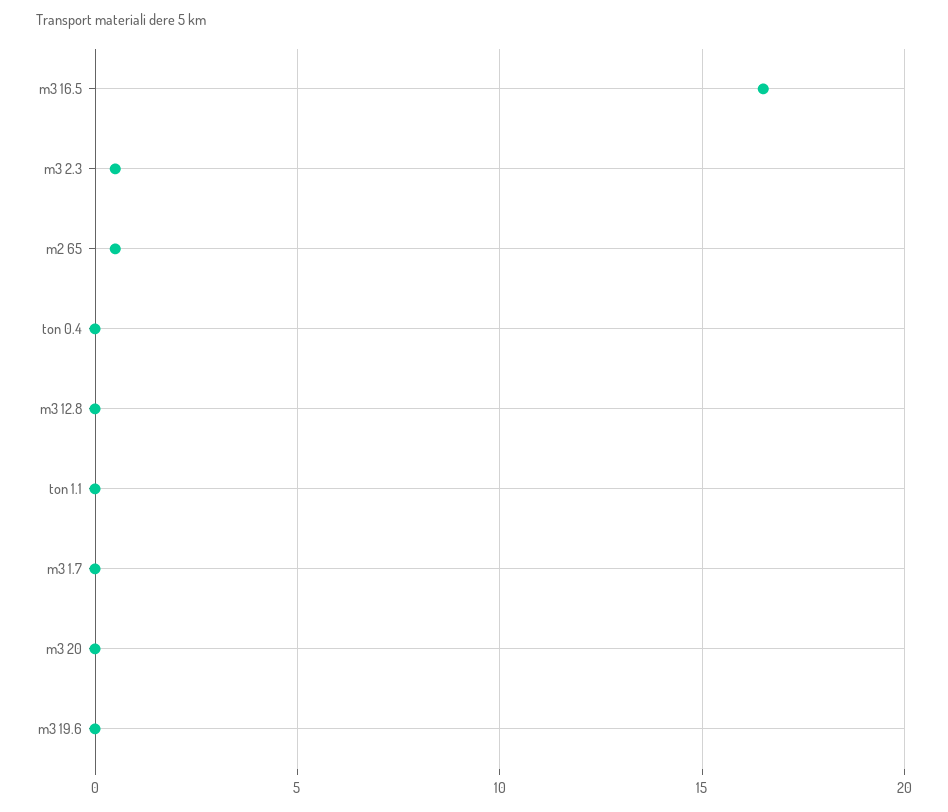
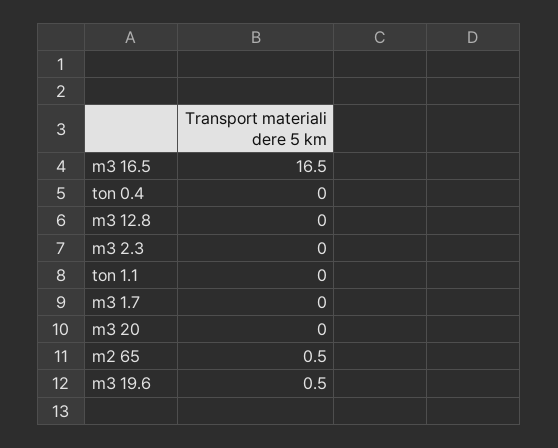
  {
    "m3 16.5": 16.5,
-   "m3 2.3": 0.5,
+   "m3 2.3": 0,
    "m2 65": 0.5,
    "ton 0.4": 0,
    "m3 12.8": 0,
    "ton 1.1": 0,
    "m3 1.7": 0,
    "m3 20": 0,
-   "m3 19.6": 0
+   "m3 19.6": 0.5
  }

